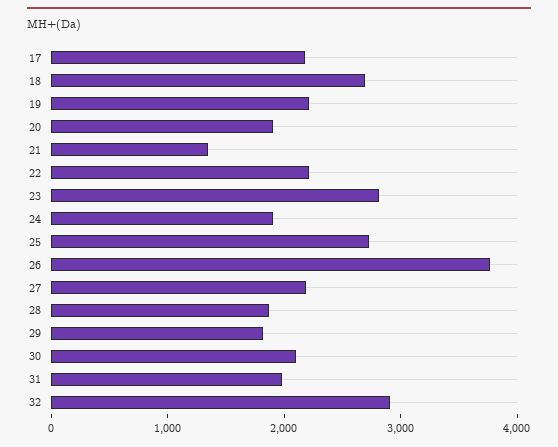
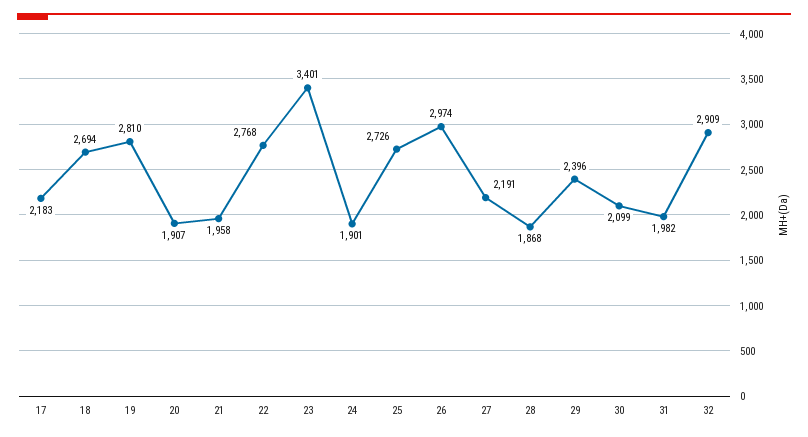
  {
    "17": 2183,
    "18": 2694,
-   "19": 2200,
+   "19": 2810,
    "20": 1907,
-   "21": 1400,
+   "21": 1958,
-   "22": 2200,
+   "22": 2768,
-   "23": 2800,
+   "23": 3401,
    "24": 1901,
    "25": 2726,
-   "26": 3800,
+   "26": 2974,
    "27": 2191,
    "28": 1868,
-   "29": 1800,
+   "29": 2396,
    "30": 2099,
    "31": 1982,
    "32": 2909
  }

